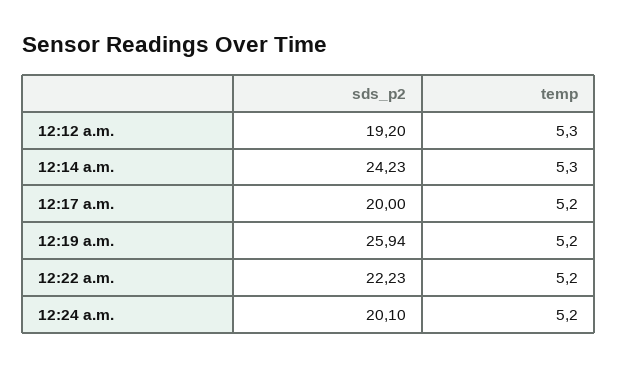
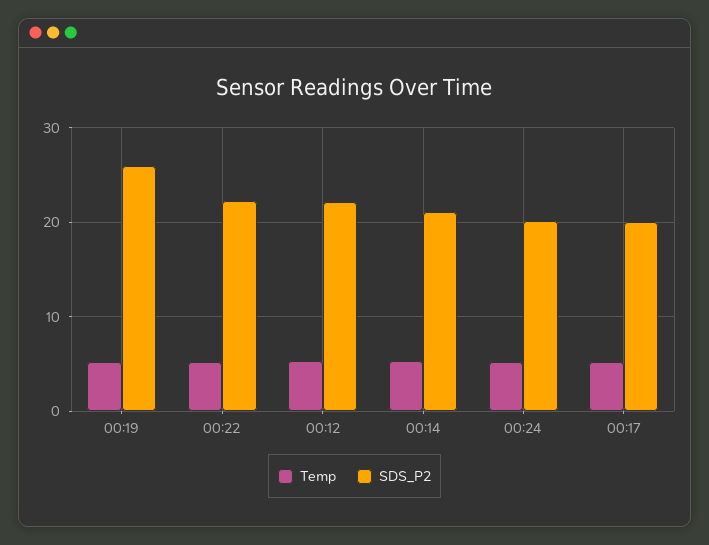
  {
    "sds_p2": {
-     "12:12 a.m.": 19.2,
+     "12:12 a.m.": 22,
-     "12:14 a.m.": 24.23,
+     "12:14 a.m.": 21,
      "12:17 a.m.": 20,
      "12:19 a.m.": 25.94,
      "12:22 a.m.": 22.23,
      "12:24 a.m.": 20.1
    },
    "temp": {
      "12:12 a.m.": 5.3,
      "12:14 a.m.": 5.3,
      "12:17 a.m.": 5.2,
      "12:19 a.m.": 5.2,
      "12:22 a.m.": 5.2,
      "12:24 a.m.": 5.2
    }
  }

